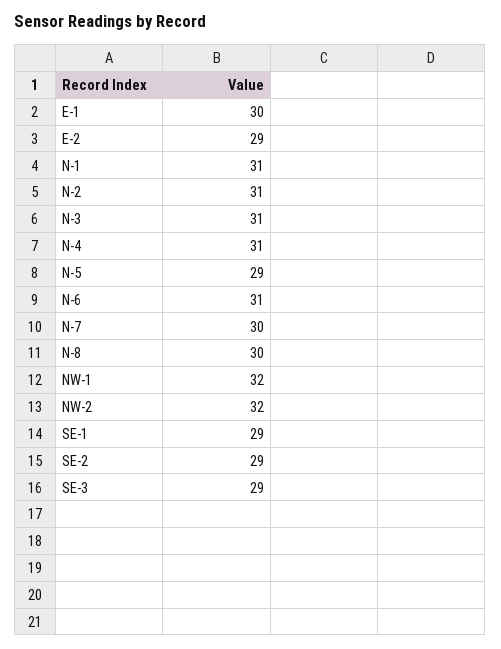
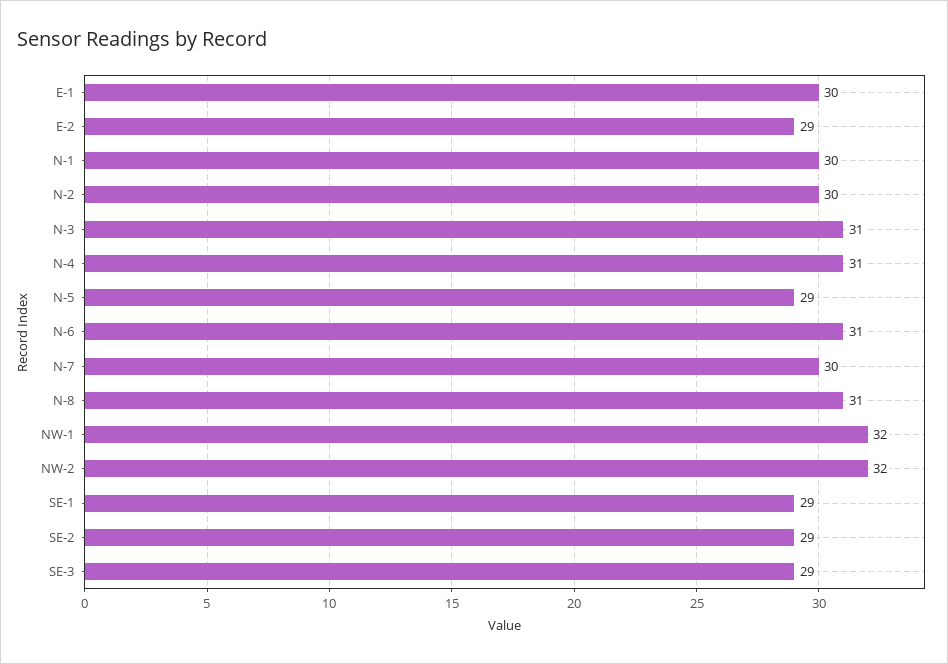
  {
    "E-1": 30,
    "E-2": 29,
-   "N-1": 31,
+   "N-1": 30,
-   "N-2": 31,
+   "N-2": 30,
    "N-3": 31,
    "N-4": 31,
    "N-5": 29,
    "N-6": 31,
    "N-7": 30,
-   "N-8": 30,
+   "N-8": 31,
    "NW-1": 32,
    "NW-2": 32,
    "SE-1": 29,
    "SE-2": 29,
    "SE-3": 29
  }

